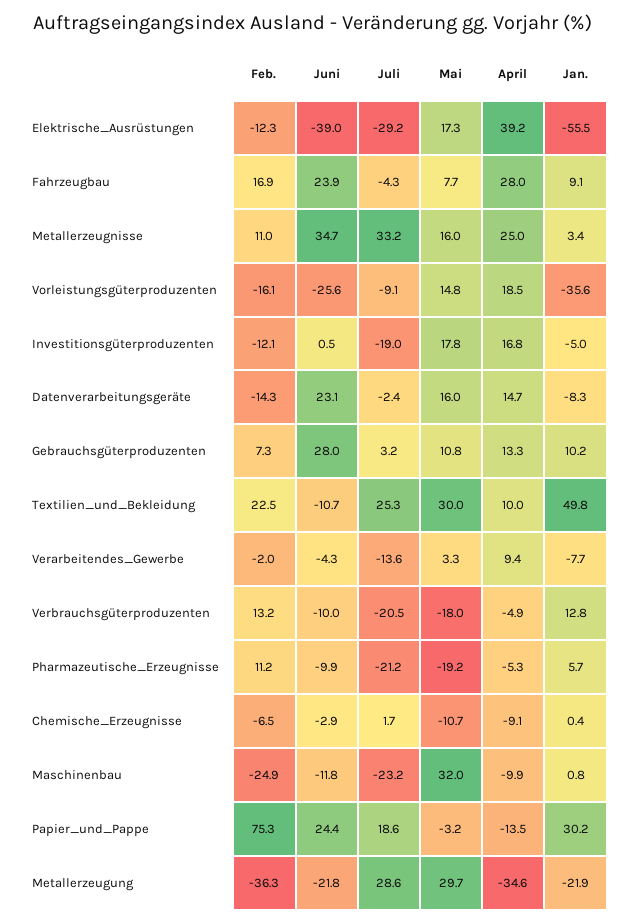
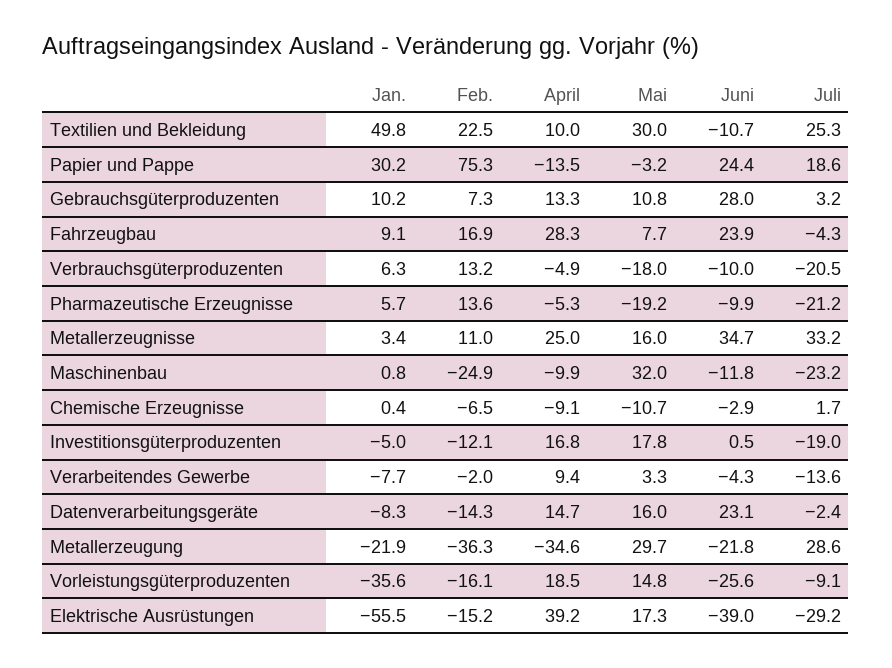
  {
    "Feb.": {
-     "Elektrische_Ausrüstungen": -12.3,
+     "Elektrische_Ausrüstungen": -15.2,
      "Fahrzeugbau": 16.9,
      "Metallerzeugnisse": 11,
      "Vorleistungsgüterproduzenten": -16.1,
      "Investitionsgüterproduzenten": -12.1,
      "Datenverarbeitungsgeräte": -14.3,
      "Gebrauchsgüterproduzenten": 7.3,
      "Textilien_und_Bekleidung": 22.5,
      "Verarbeitendes_Gewerbe": -2,
      "Verbrauchsgüterproduzenten": 13.2,
-     "Pharmazeutische_Erzeugnisse": 11.2,
+     "Pharmazeutische_Erzeugnisse": 13.6,
      "Chemische_Erzeugnisse": -6.5,
      "Maschinenbau": -24.9,
      "Papier_und_Pappe": 75.3,
      "Metallerzeugung": -36.3
    },
    "Juni": {
      "Elektrische_Ausrüstungen": -39,
      "Fahrzeugbau": 23.9,
      "Metallerzeugnisse": 34.7,
      "Vorleistungsgüterproduzenten": -25.6,
      "Investitionsgüterproduzenten": 0.5,
      "Datenverarbeitungsgeräte": 23.1,
      "Gebrauchsgüterproduzenten": 28,
      "Textilien_und_Bekleidung": -10.7,
      "Verarbeitendes_Gewerbe": -4.3,
      "Verbrauchsgüterproduzenten": -10,
      "Pharmazeutische_Erzeugnisse": -9.9,
      "Chemische_Erzeugnisse": -2.9,
      "Maschinenbau": -11.8,
      "Papier_und_Pappe": 24.4,
      "Metallerzeugung": -21.8
    },
    "Juli": {
      "Elektrische_Ausrüstungen": -29.2,
      "Fahrzeugbau": -4.3,
      "Metallerzeugnisse": 33.2,
      "Vorleistungsgüterproduzenten": -9.1,
      "Investitionsgüterproduzenten": -19,
      "Datenverarbeitungsgeräte": -2.4,
      "Gebrauchsgüterproduzenten": 3.2,
      "Textilien_und_Bekleidung": 25.3,
      "Verarbeitendes_Gewerbe": -13.6,
      "Verbrauchsgüterproduzenten": -20.5,
      "Pharmazeutische_Erzeugnisse": -21.2,
      "Chemische_Erzeugnisse": 1.7,
      "Maschinenbau": -23.2,
      "Papier_und_Pappe": 18.6,
      "Metallerzeugung": 28.6
    },
    "Mai": {
      "Elektrische_Ausrüstungen": 17.3,
      "Fahrzeugbau": 7.7,
      "Metallerzeugnisse": 16,
      "Vorleistungsgüterproduzenten": 14.8,
      "Investitionsgüterproduzenten": 17.8,
      "Datenverarbeitungsgeräte": 16,
      "Gebrauchsgüterproduzenten": 10.8,
      "Textilien_und_Bekleidung": 30,
      "Verarbeitendes_Gewerbe": 3.3,
      "Verbrauchsgüterproduzenten": -18,
      "Pharmazeutische_Erzeugnisse": -19.2,
      "Chemische_Erzeugnisse": -10.7,
      "Maschinenbau": 32,
      "Papier_und_Pappe": -3.2,
      "Metallerzeugung": 29.7
    },
    "April": {
      "Elektrische_Ausrüstungen": 39.2,
-     "Fahrzeugbau": 28,
+     "Fahrzeugbau": 28.3,
      "Metallerzeugnisse": 25,
      "Vorleistungsgüterproduzenten": 18.5,
      "Investitionsgüterproduzenten": 16.8,
      "Datenverarbeitungsgeräte": 14.7,
      "Gebrauchsgüterproduzenten": 13.3,
      "Textilien_und_Bekleidung": 10,
      "Verarbeitendes_Gewerbe": 9.4,
      "Verbrauchsgüterproduzenten": -4.9,
      "Pharmazeutische_Erzeugnisse": -5.3,
      "Chemische_Erzeugnisse": -9.1,
      "Maschinenbau": -9.9,
      "Papier_und_Pappe": -13.5,
      "Metallerzeugung": -34.6
    },
    "Jan.": {
      "Elektrische_Ausrüstungen": -55.5,
      "Fahrzeugbau": 9.1,
      "Metallerzeugnisse": 3.4,
      "Vorleistungsgüterproduzenten": -35.6,
      "Investitionsgüterproduzenten": -5,
      "Datenverarbeitungsgeräte": -8.3,
      "Gebrauchsgüterproduzenten": 10.2,
      "Textilien_und_Bekleidung": 49.8,
      "Verarbeitendes_Gewerbe": -7.7,
-     "Verbrauchsgüterproduzenten": 12.8,
+     "Verbrauchsgüterproduzenten": 6.3,
      "Pharmazeutische_Erzeugnisse": 5.7,
      "Chemische_Erzeugnisse": 0.4,
      "Maschinenbau": 0.8,
      "Papier_und_Pappe": 30.2,
      "Metallerzeugung": -21.9
    }
  }

